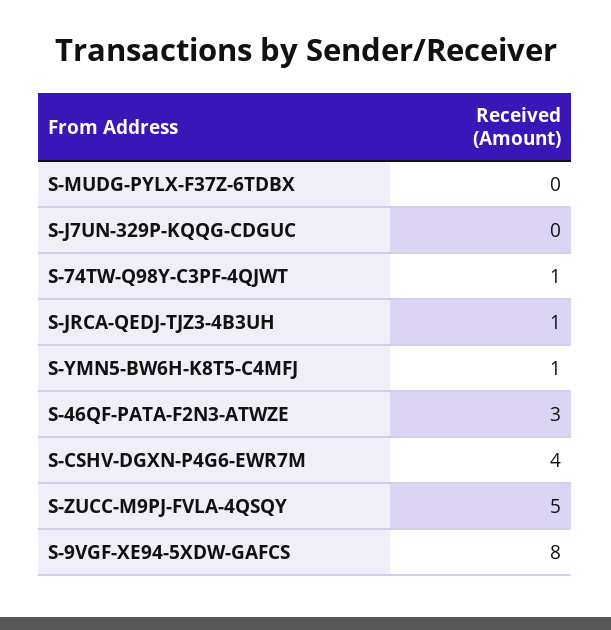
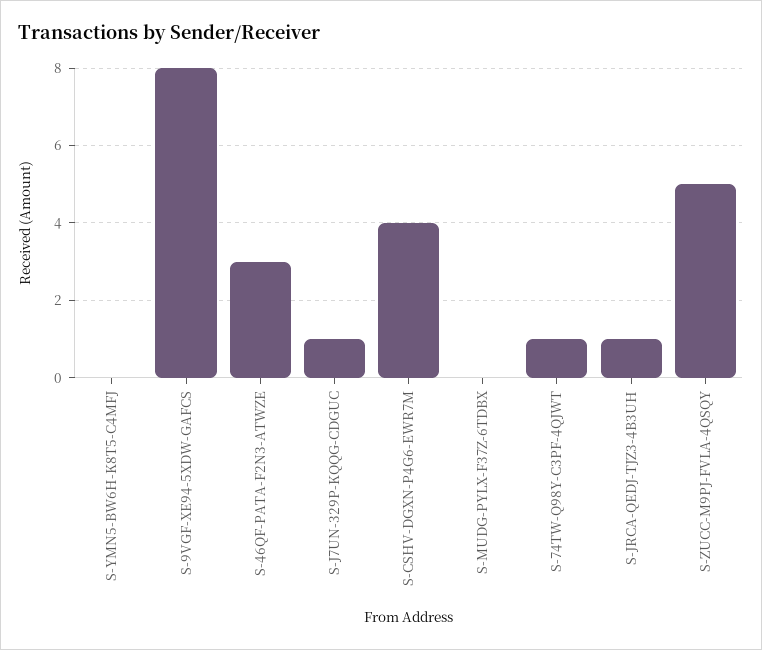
  {
    "S-MUDG-PYLX-F37Z-6TDBX": 0,
-   "S-J7UN-329P-KQQG-CDGUC": 0,
+   "S-J7UN-329P-KQQG-CDGUC": 1,
    "S-74TW-Q98Y-C3PF-4QJWT": 1,
    "S-JRCA-QEDJ-TJZ3-4B3UH": 1,
-   "S-YMN5-BW6H-K8T5-C4MFJ": 1,
+   "S-YMN5-BW6H-K8T5-C4MFJ": 0,
    "S-46QF-PATA-F2N3-ATWZE": 3,
    "S-CSHV-DGXN-P4G6-EWR7M": 4,
    "S-ZUCC-M9PJ-FVLA-4QSQY": 5,
    "S-9VGF-XE94-5XDW-GAFCS": 8
  }

